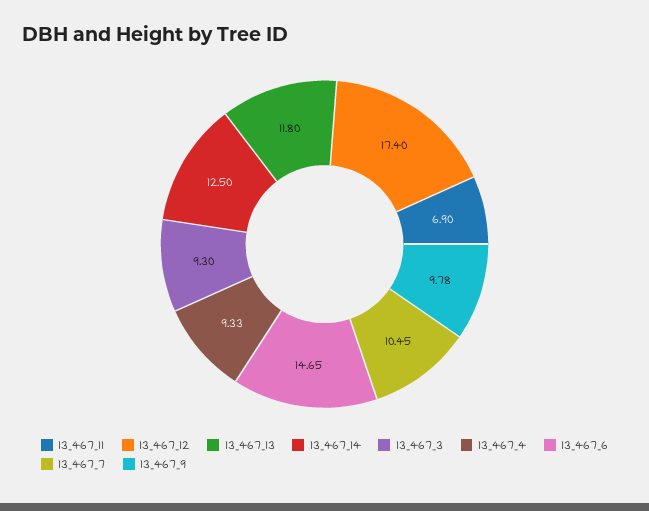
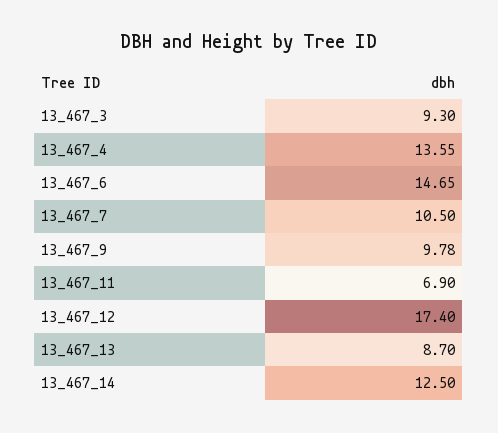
  {
    "13_467_11": 6.9,
    "13_467_12": 17.4,
-   "13_467_13": 11.8,
+   "13_467_13": 8.7,
    "13_467_14": 12.5,
    "13_467_3": 9.3,
-   "13_467_4": 9.33,
+   "13_467_4": 13.55,
    "13_467_6": 14.65,
-   "13_467_7": 10.45,
+   "13_467_7": 10.5,
    "13_467_9": 9.78
  }

